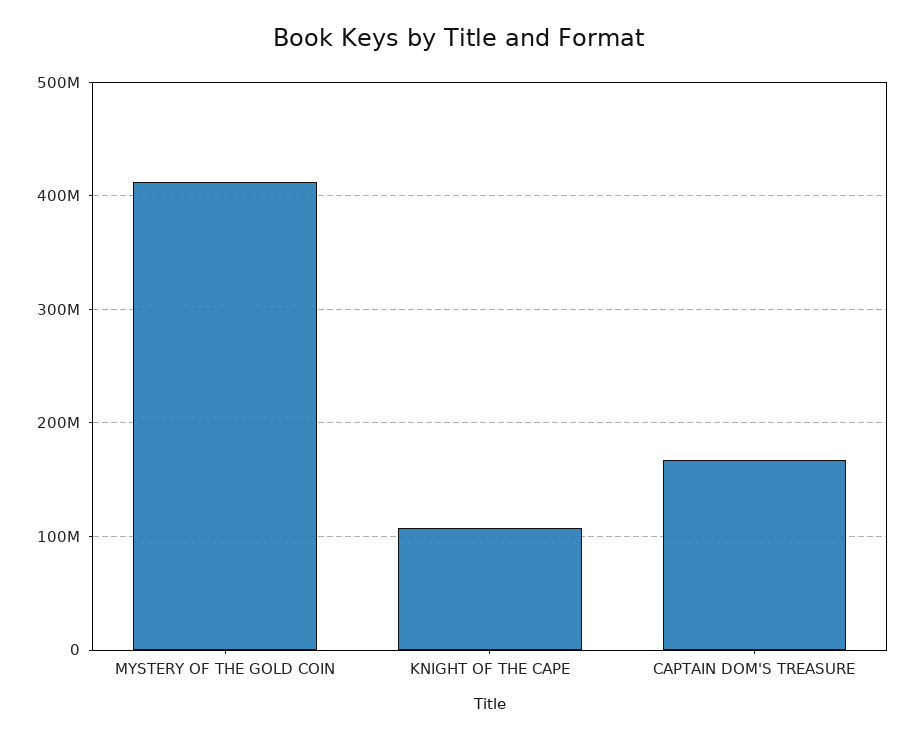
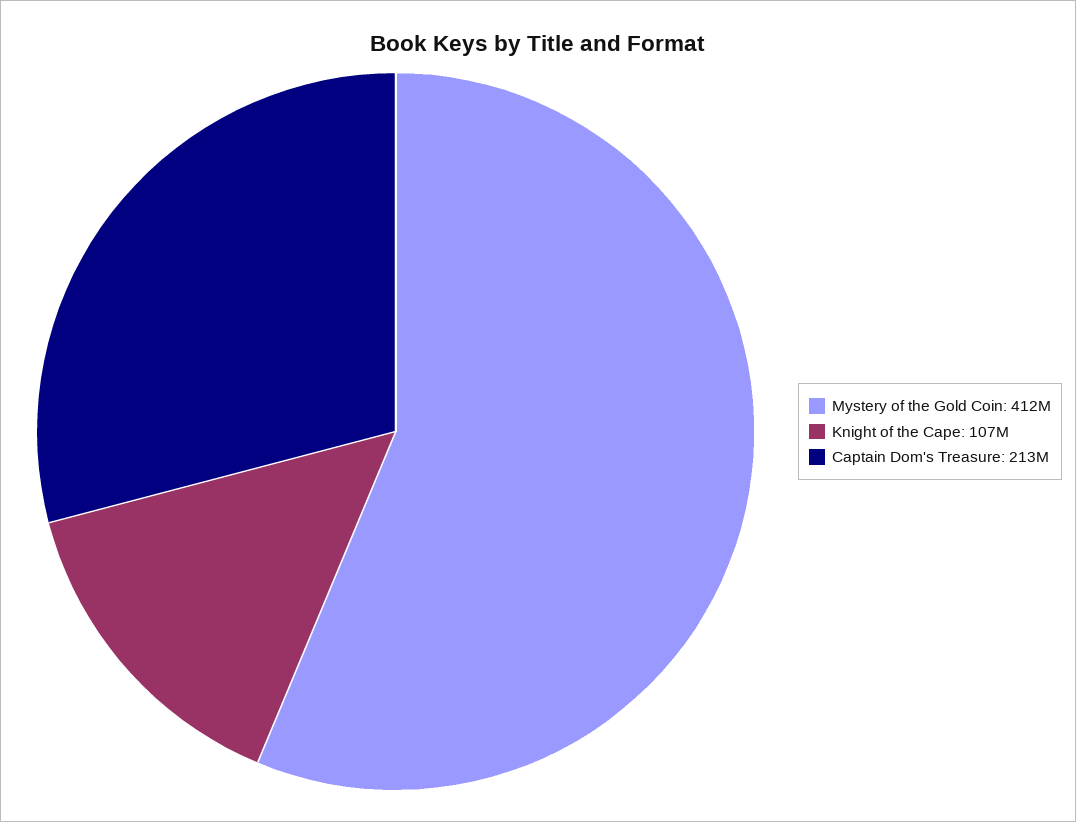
  {
    "MYSTERY OF THE GOLD COIN": 412000000,
    "KNIGHT OF THE CAPE": 107000000,
-   "CAPTAIN DOM'S TREASURE": 170000000
+   "CAPTAIN DOM'S TREASURE": 213000000
  }

